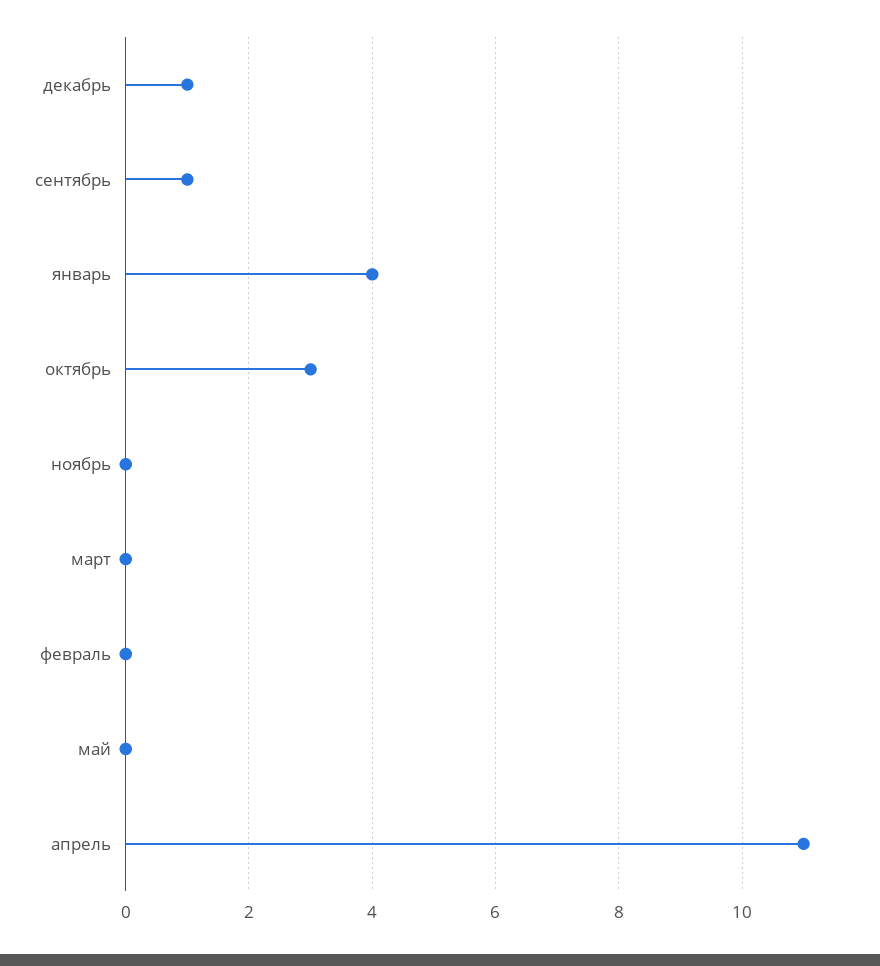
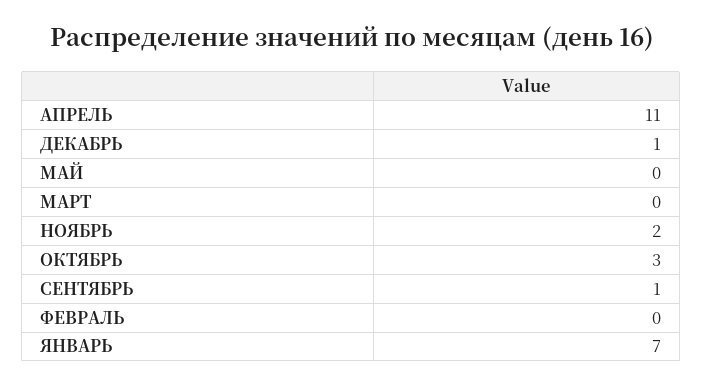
  {
    "декабрь": 1,
    "сентябрь": 1,
-   "январь": 4,
+   "январь": 7,
    "октябрь": 3,
-   "ноябрь": 0,
+   "ноябрь": 2,
    "март": 0,
    "февраль": 0,
    "май": 0,
    "апрель": 11
  }

